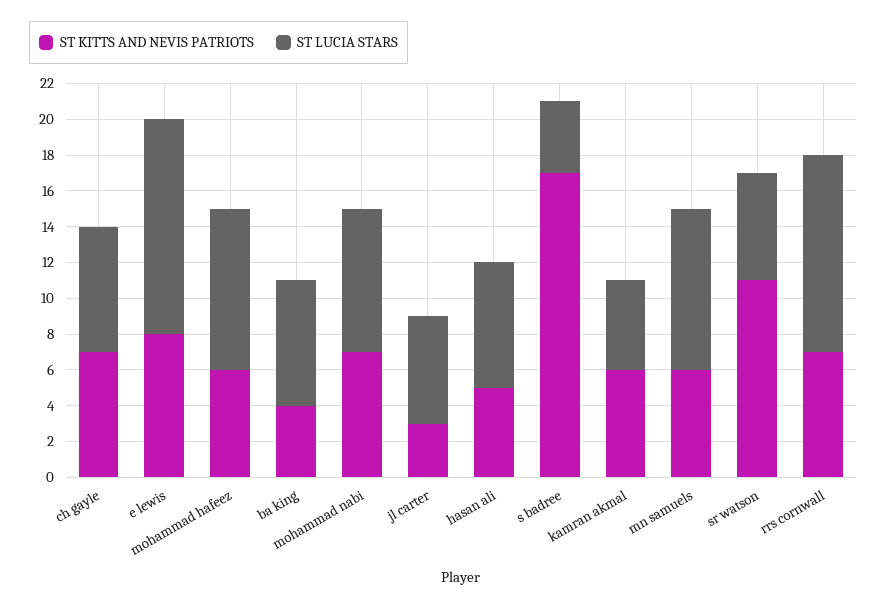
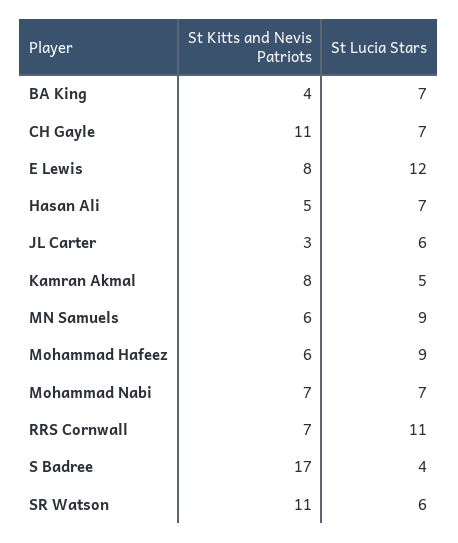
  {
    "ST KITTS AND NEVIS PATRIOTS": {
-     "ch gayle": 7,
+     "ch gayle": 11,
      "e lewis": 8,
      "mohammad hafeez": 6,
      "ba king": 4,
      "mohammad nabi": 7,
      "jl carter": 3,
      "hasan ali": 5,
      "s badree": 17,
-     "kamran akmal": 6,
+     "kamran akmal": 8,
      "mn samuels": 6,
      "sr watson": 11,
      "rrs cornwall": 7
    },
    "ST LUCIA STARS": {
      "ch gayle": 7,
      "e lewis": 12,
      "mohammad hafeez": 9,
      "ba king": 7,
-     "mohammad nabi": 8,
+     "mohammad nabi": 7,
      "jl carter": 6,
      "hasan ali": 7,
      "s badree": 4,
      "kamran akmal": 5,
      "mn samuels": 9,
      "sr watson": 6,
      "rrs cornwall": 11
    }
  }

